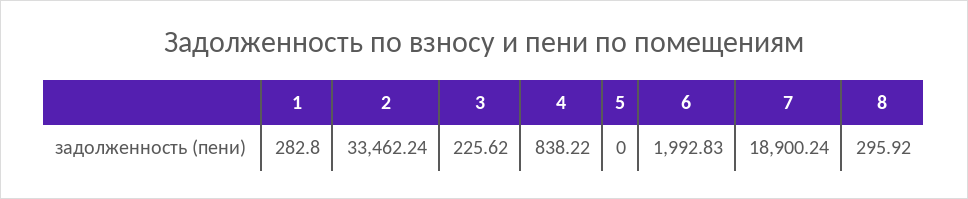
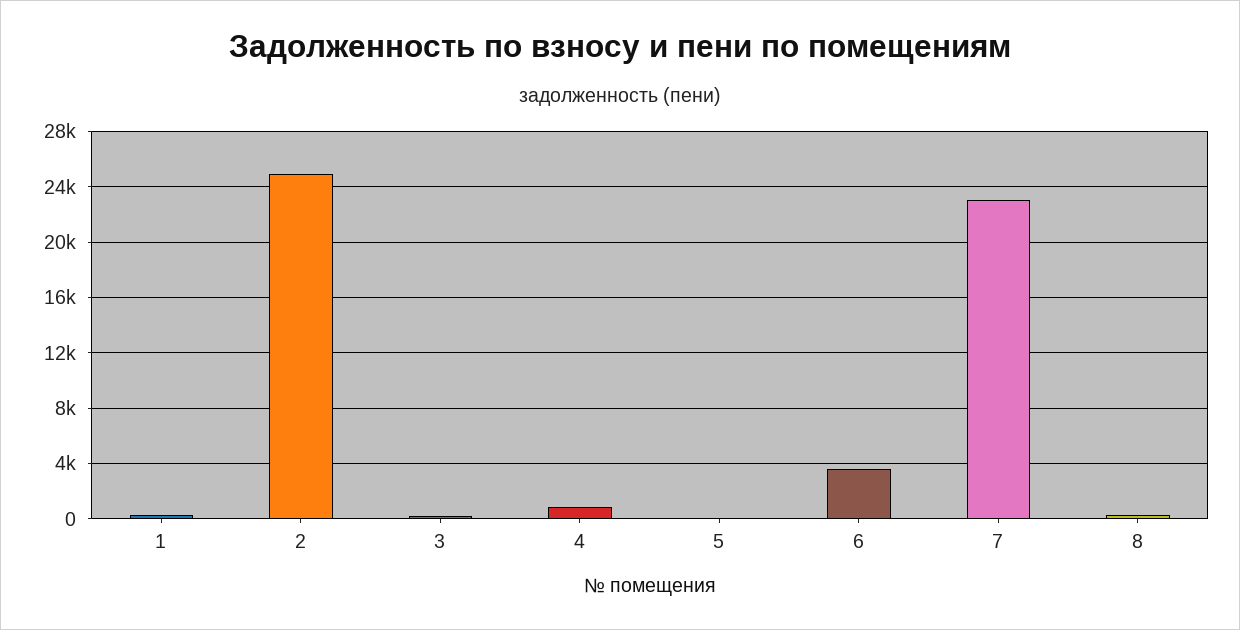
  {
    "1": 282.8,
-   "2": 33462.24,
+   "2": 25000,
    "3": 225.62,
    "4": 838.22,
    "5": 0,
-   "6": 1992.83,
+   "6": 3500,
-   "7": 18900.24,
+   "7": 23000,
    "8": 295.92
  }

